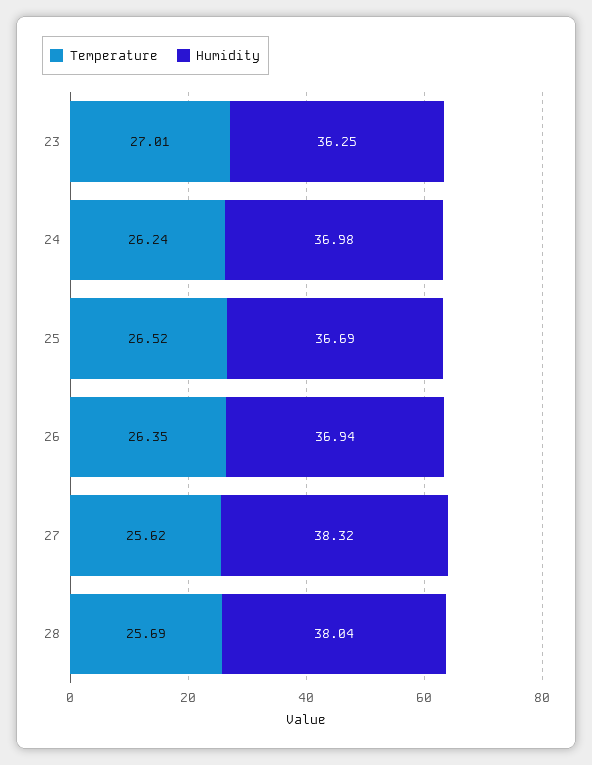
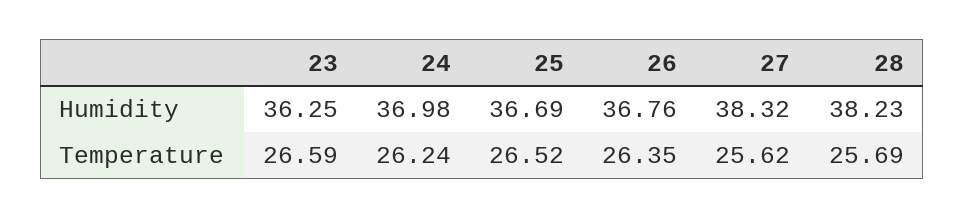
  {
    "Temperature": {
-     "23": 27.01,
+     "23": 26.59,
      "24": 26.24,
      "25": 26.52,
      "26": 26.35,
      "27": 25.62,
      "28": 25.69
    },
    "Humidity": {
      "23": 36.25,
      "24": 36.98,
      "25": 36.69,
-     "26": 36.94,
+     "26": 36.76,
      "27": 38.32,
-     "28": 38.04
+     "28": 38.23
    }
  }

